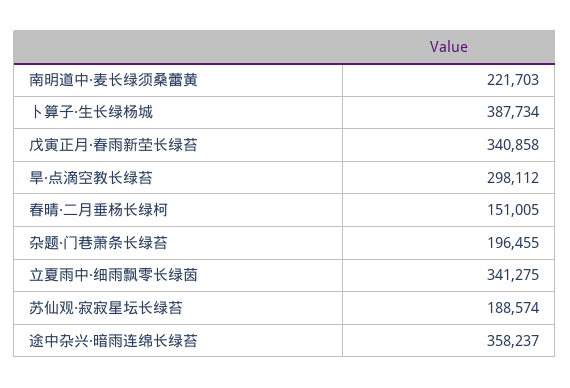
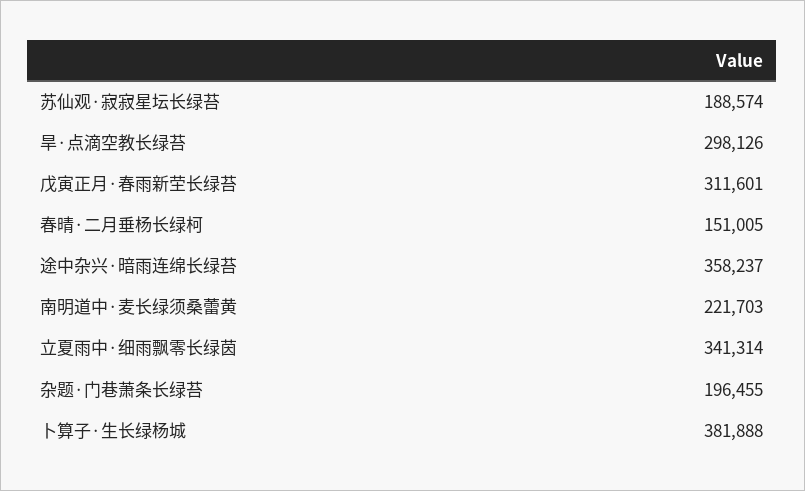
  {
    "南明道中·麦长绿须桑蕾黄": 221703,
-   "卜算子·生长绿杨城": 387734,
+   "卜算子·生长绿杨城": 381888,
-   "戊寅正月·春雨新茔长绿苔": 340858,
+   "戊寅正月·春雨新茔长绿苔": 311601,
-   "旱·点滴空教长绿苔": 298112,
+   "旱·点滴空教长绿苔": 298126,
    "春晴·二月垂杨长绿柯": 151005,
    "杂题·门巷萧条长绿苔": 196455,
-   "立夏雨中·细雨飘零长绿茵": 341275,
+   "立夏雨中·细雨飘零长绿茵": 341314,
    "苏仙观·寂寂星坛长绿苔": 188574,
    "途中杂兴·暗雨连绵长绿苔": 358237
  }

